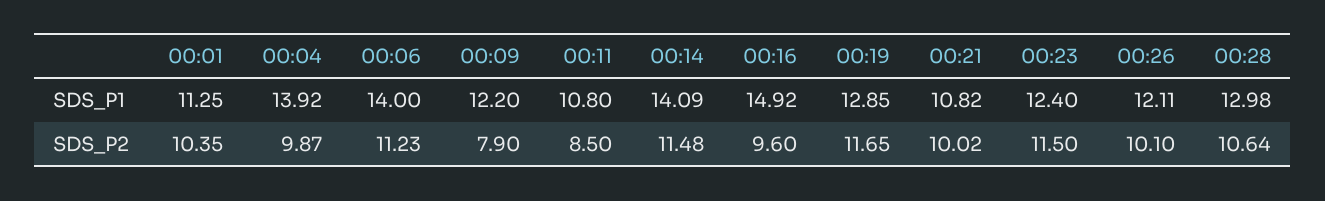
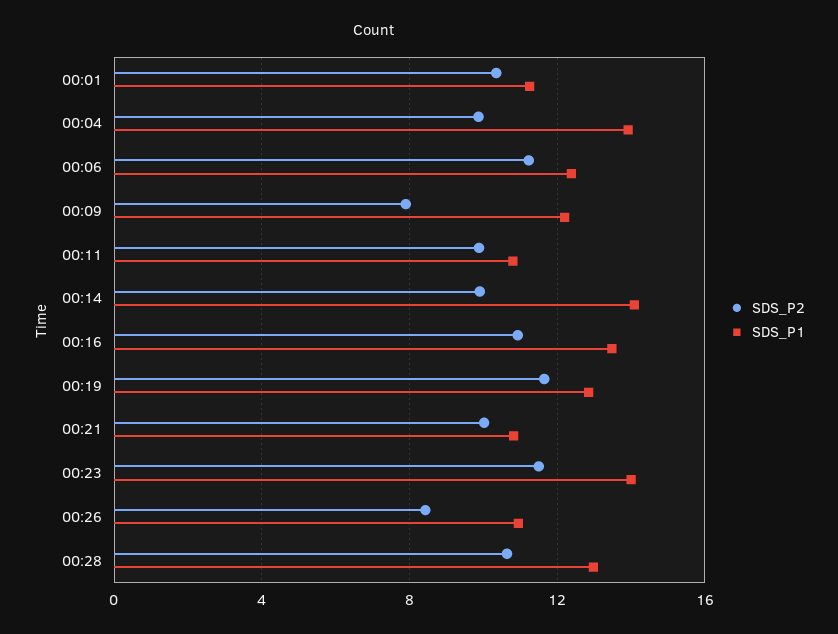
  {
    "SDS_P1": {
      "00:01": 11.25,
      "00:04": 13.92,
-     "00:06": 14,
+     "00:06": 12.5,
      "00:09": 12.2,
      "00:11": 10.8,
      "00:14": 14.09,
-     "00:16": 14.92,
+     "00:16": 13.5,
      "00:19": 12.85,
      "00:21": 10.82,
-     "00:23": 12.4,
+     "00:23": 14,
-     "00:26": 12.11,
+     "00:26": 11,
      "00:28": 12.98
    },
    "SDS_P2": {
      "00:01": 10.35,
      "00:04": 9.87,
      "00:06": 11.23,
      "00:09": 7.9,
-     "00:11": 8.5,
+     "00:11": 10,
-     "00:14": 11.48,
+     "00:14": 10,
-     "00:16": 9.6,
+     "00:16": 11,
      "00:19": 11.65,
      "00:21": 10.02,
      "00:23": 11.5,
-     "00:26": 10.1,
+     "00:26": 8.5,
      "00:28": 10.64
    }
  }

